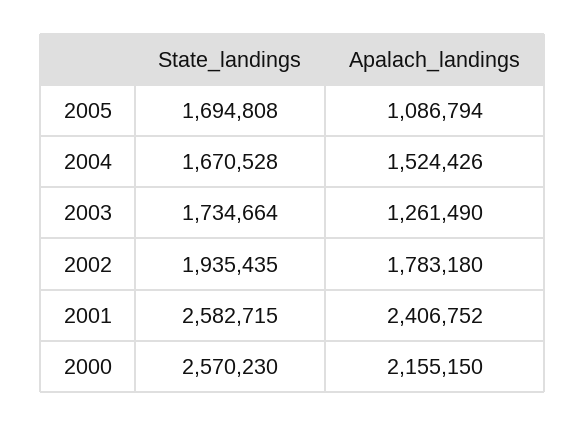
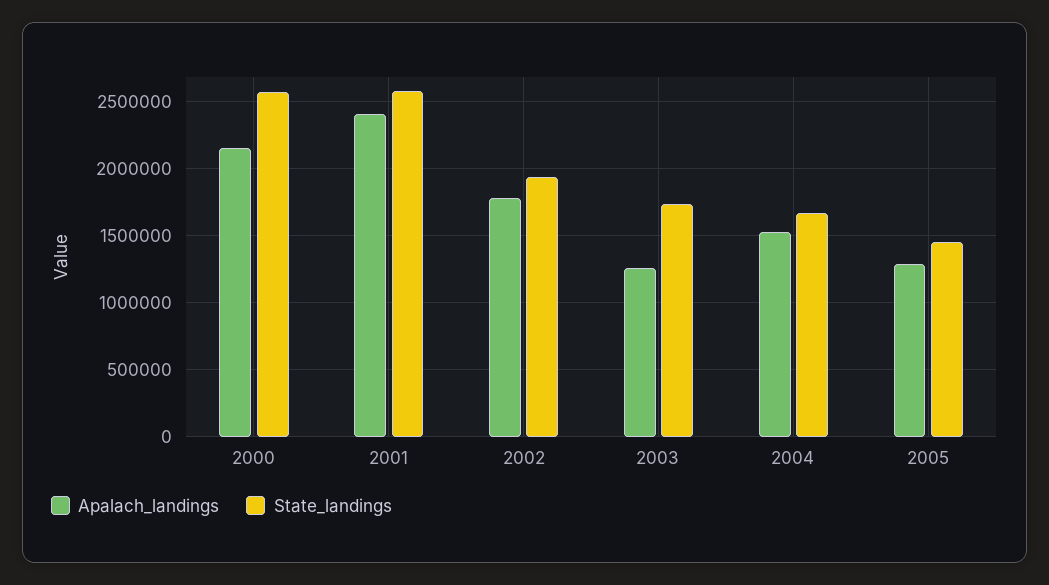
  {
    "State_landings": {
-     "2005": 1694808,
+     "2005": 1450000,
      "2004": 1670528,
      "2003": 1734664,
      "2002": 1935435,
      "2001": 2582715,
      "2000": 2570230
    },
    "Apalach_landings": {
-     "2005": 1086794,
+     "2005": 1300000,
      "2004": 1524426,
      "2003": 1261490,
      "2002": 1783180,
      "2001": 2406752,
      "2000": 2155150
    }
  }

